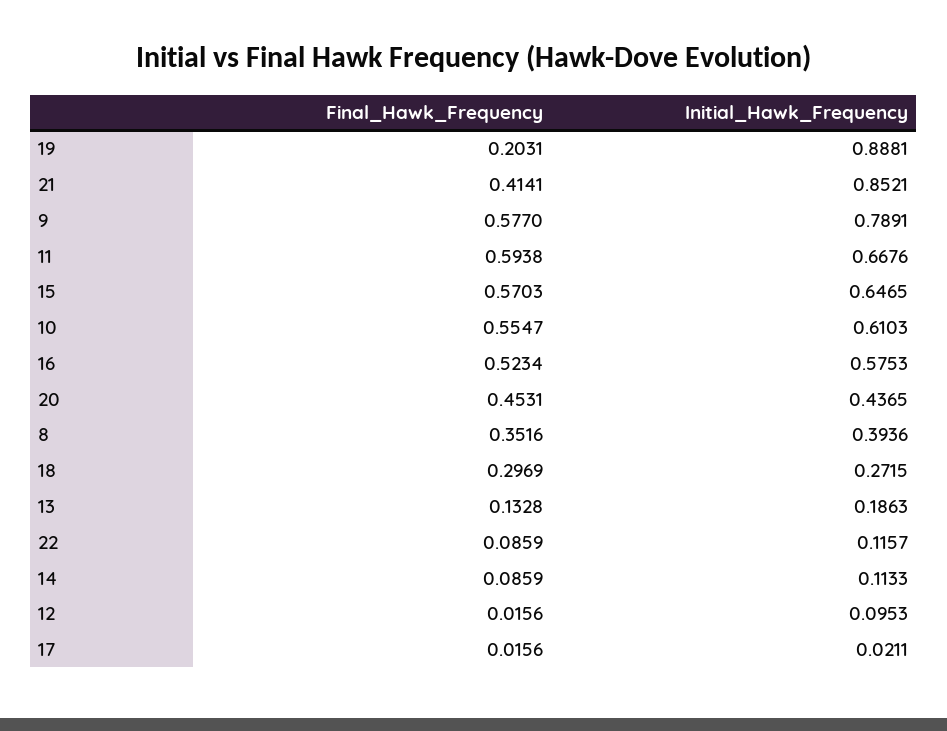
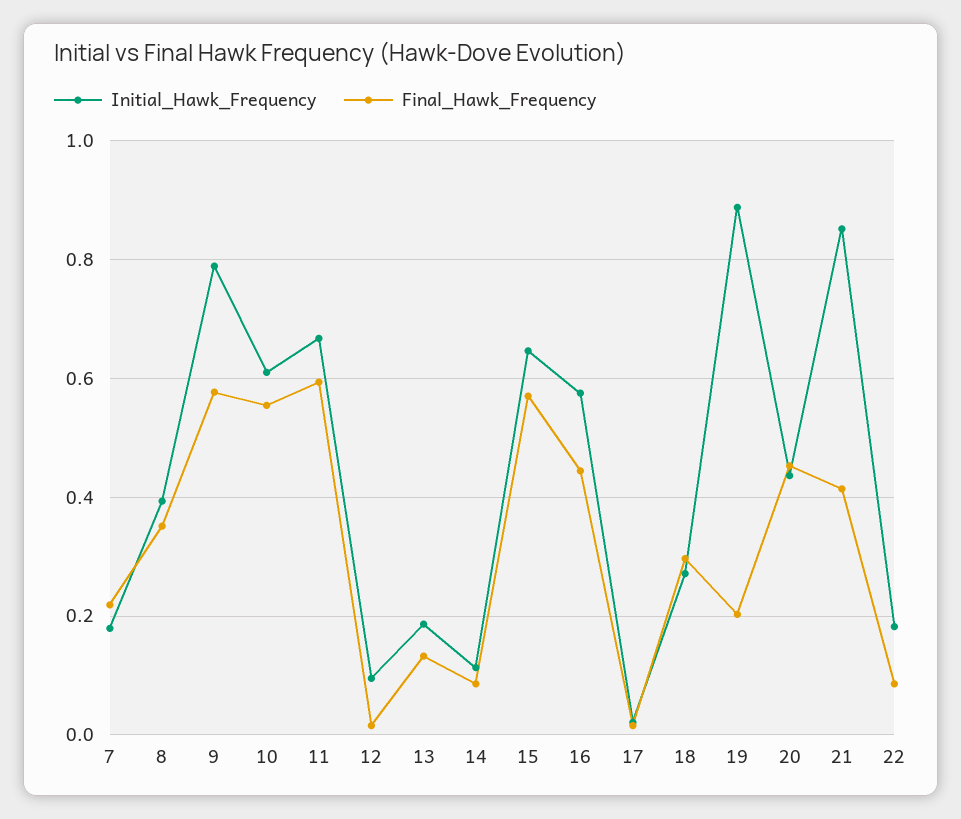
  {
    "Final_Hawk_Frequency": {
      "19": 0.2031,
      "21": 0.4141,
      "9": 0.577,
      "11": 0.5938,
      "15": 0.5703,
      "10": 0.5547,
-     "16": 0.5234,
+     "16": 0.44,
      "20": 0.4531,
      "8": 0.3516,
      "18": 0.2969,
      "13": 0.1328,
      "22": 0.0859,
      "14": 0.0859,
      "12": 0.0156,
-     "17": 0.0156
+     "17": 0.0156,
+     "7": 0.22
    },
    "Initial_Hawk_Frequency": {
      "19": 0.8881,
      "21": 0.8521,
      "9": 0.7891,
      "11": 0.6676,
      "15": 0.6465,
      "10": 0.6103,
      "16": 0.5753,
      "20": 0.4365,
      "8": 0.3936,
      "18": 0.2715,
      "13": 0.1863,
-     "22": 0.1157,
+     "22": 0.18,
      "14": 0.1133,
      "12": 0.0953,
-     "17": 0.0211
+     "17": 0.0211,
+     "7": 0.18
    }
  }

